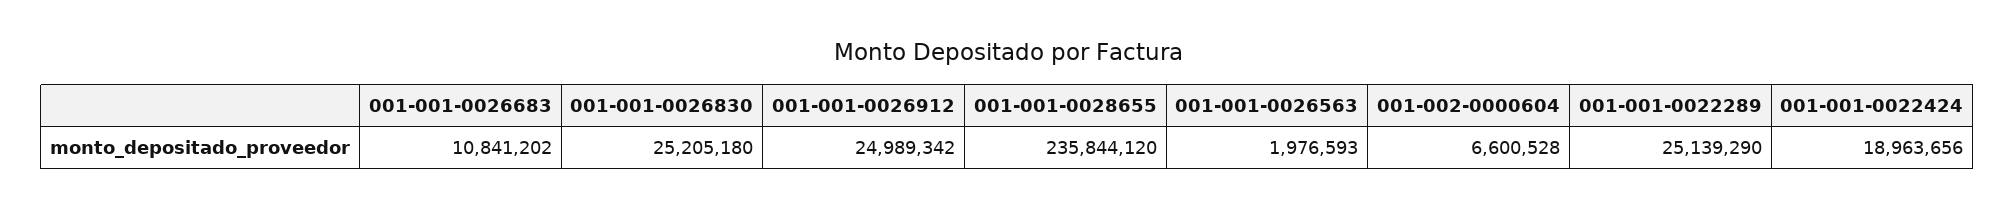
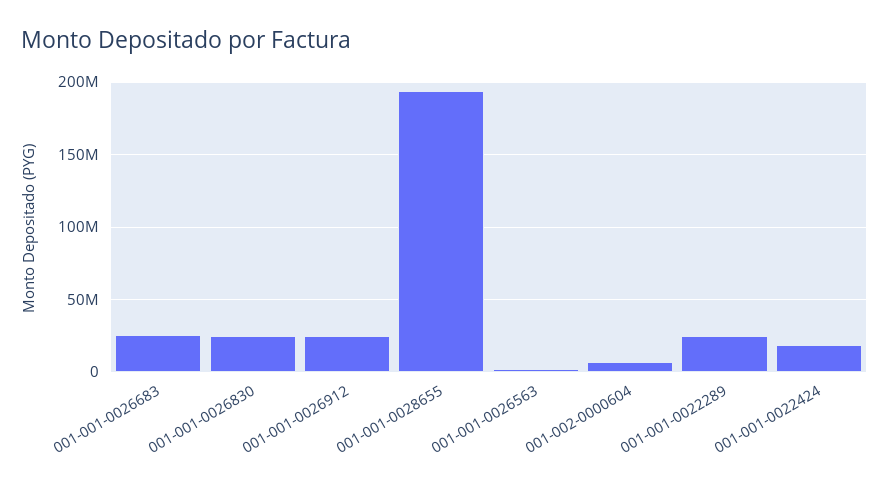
  {
-   "001-001-0026683": 10841202,
+   "001-001-0026683": 25000000,
    "001-001-0026830": 25205180,
    "001-001-0026912": 24989342,
-   "001-001-0028655": 235844120,
+   "001-001-0028655": 195000000,
    "001-001-0026563": 1976593,
    "001-002-0000604": 6600528,
    "001-001-0022289": 25139290,
    "001-001-0022424": 18963656
  }

